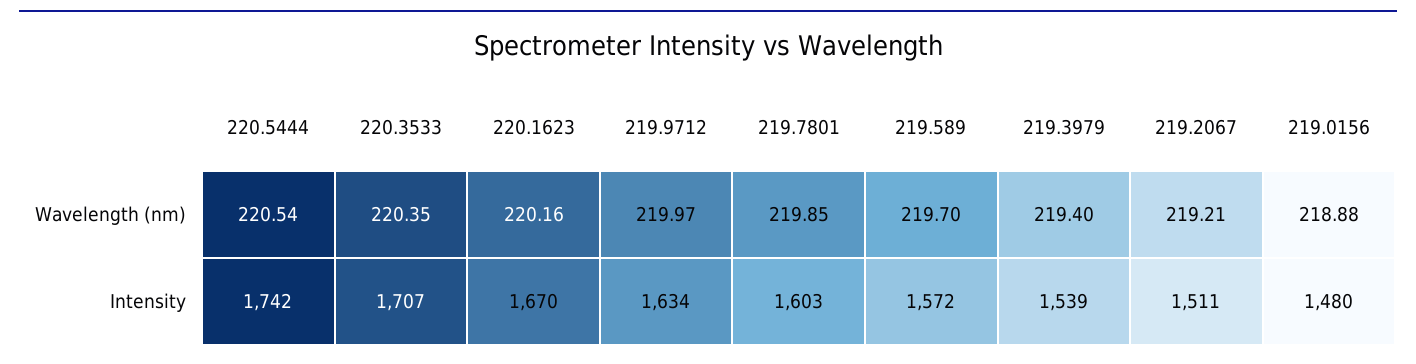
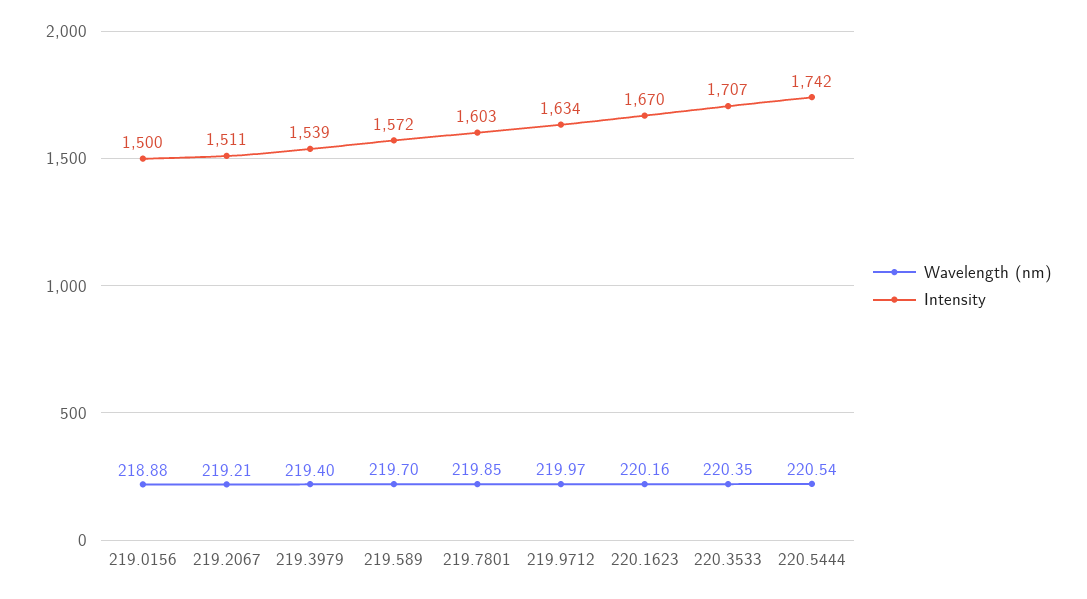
  {
    "Wavelength (nm)": {
      "220.5444": 220.54,
      "220.3533": 220.35,
      "220.1623": 220.16,
      "219.9712": 219.97,
      "219.7801": 219.85,
      "219.589": 219.7,
      "219.3979": 219.4,
      "219.2067": 219.21,
      "219.0156": 218.88
    },
    "Intensity": {
      "220.5444": 1742,
      "220.3533": 1707,
      "220.1623": 1670,
      "219.9712": 1634,
      "219.7801": 1603,
      "219.589": 1572,
      "219.3979": 1539,
      "219.2067": 1511,
-     "219.0156": 1480
+     "219.0156": 1500
    }
  }

